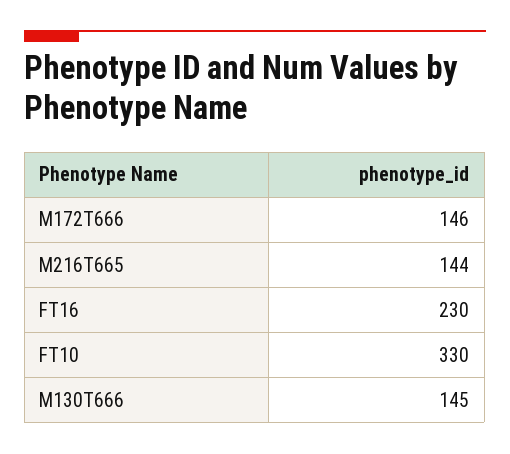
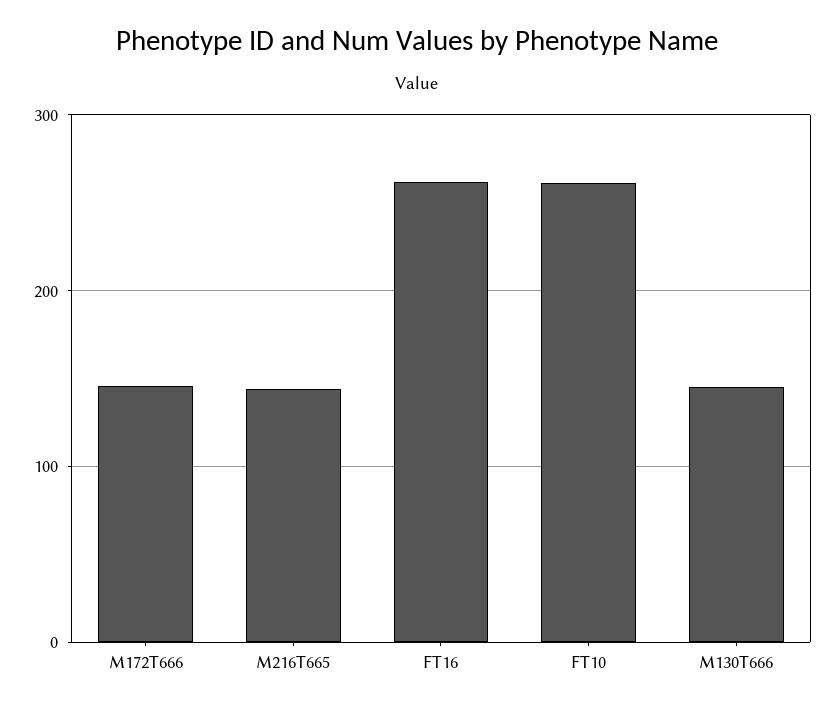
  {
    "M172T666": 146,
    "M216T665": 144,
-   "FT16": 230,
+   "FT16": 260,
-   "FT10": 330,
+   "FT10": 260,
    "M130T666": 145
  }

